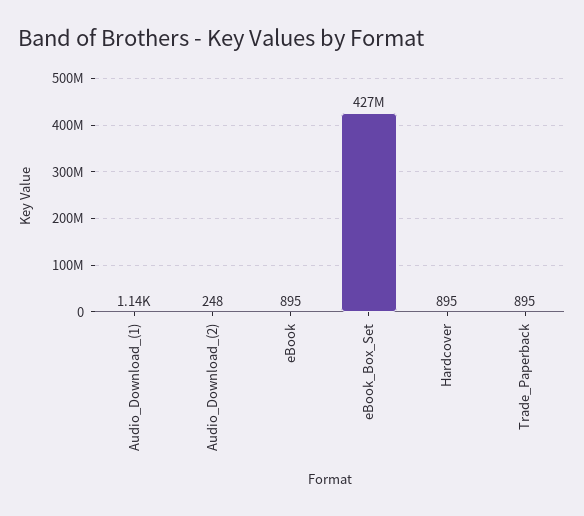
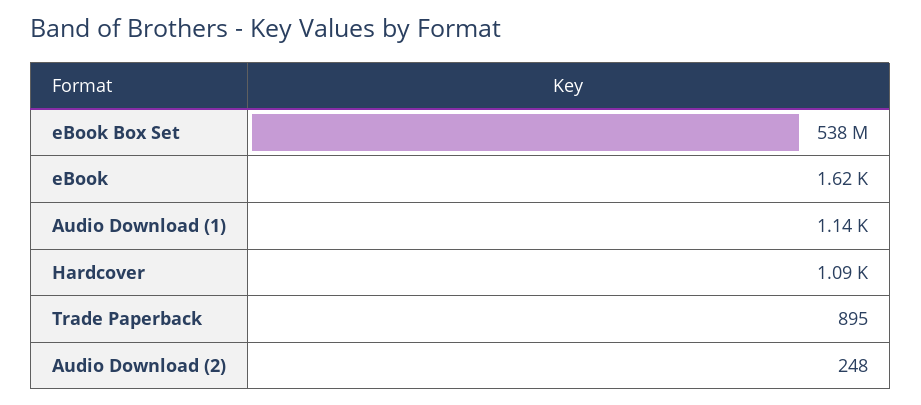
  {
    "Audio_Download_(1)": 1140,
    "Audio_Download_(2)": 248,
-   "eBook": 895,
+   "eBook": 1620,
-   "eBook_Box_Set": 427000000,
+   "eBook_Box_Set": 538000000,
-   "Hardcover": 895,
+   "Hardcover": 1090,
    "Trade_Paperback": 895
  }

